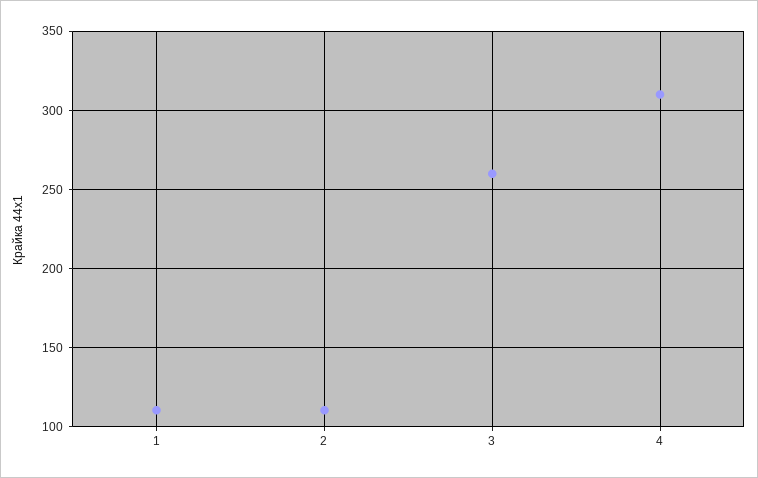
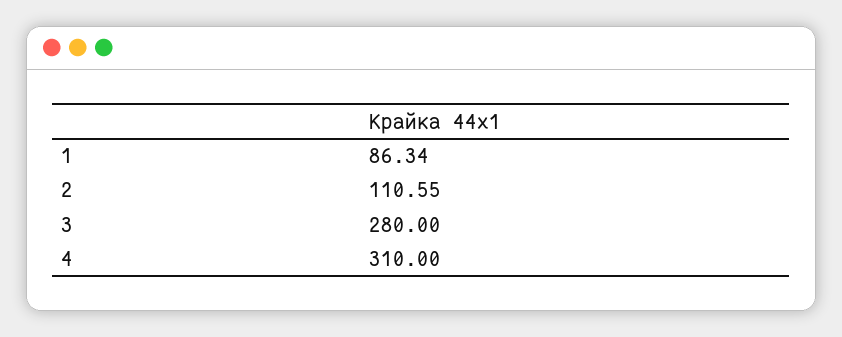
  {
-   "1": 110,
+   "1": 86.34,
    "2": 110.55,
-   "3": 260,
+   "3": 280,
    "4": 310
  }

